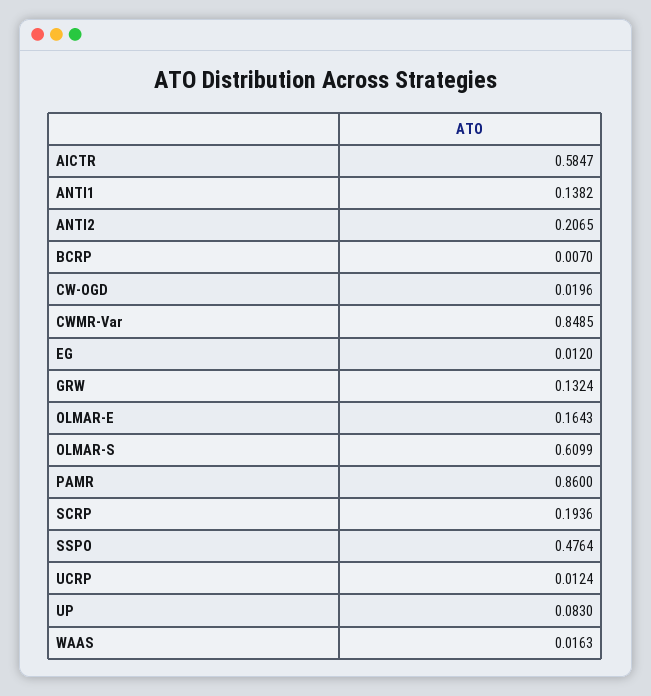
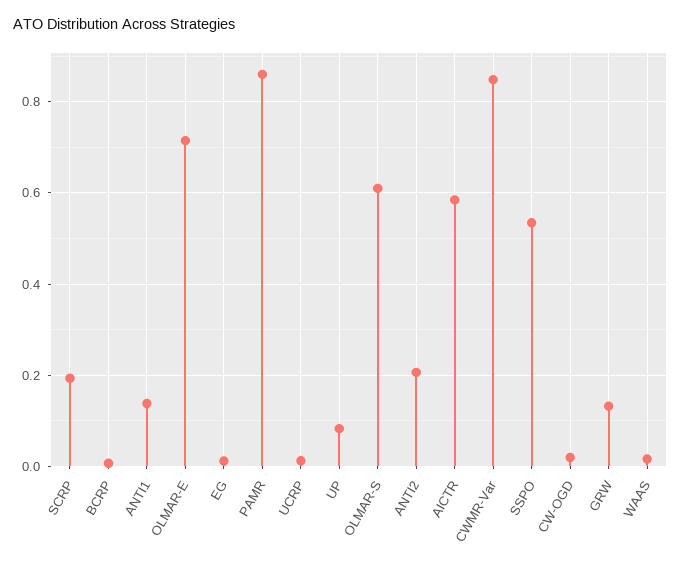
  {
    "AICTR": 0.5847,
    "ANTI1": 0.1382,
    "ANTI2": 0.2065,
    "BCRP": 0.007,
    "CW-OGD": 0.0196,
    "CWMR-Var": 0.8485,
    "EG": 0.012,
    "GRW": 0.1324,
-   "OLMAR-E": 0.1643,
+   "OLMAR-E": 0.72,
    "OLMAR-S": 0.6099,
    "PAMR": 0.86,
    "SCRP": 0.1936,
-   "SSPO": 0.4764,
+   "SSPO": 0.54,
    "UCRP": 0.0124,
    "UP": 0.083,
    "WAAS": 0.0163
  }

